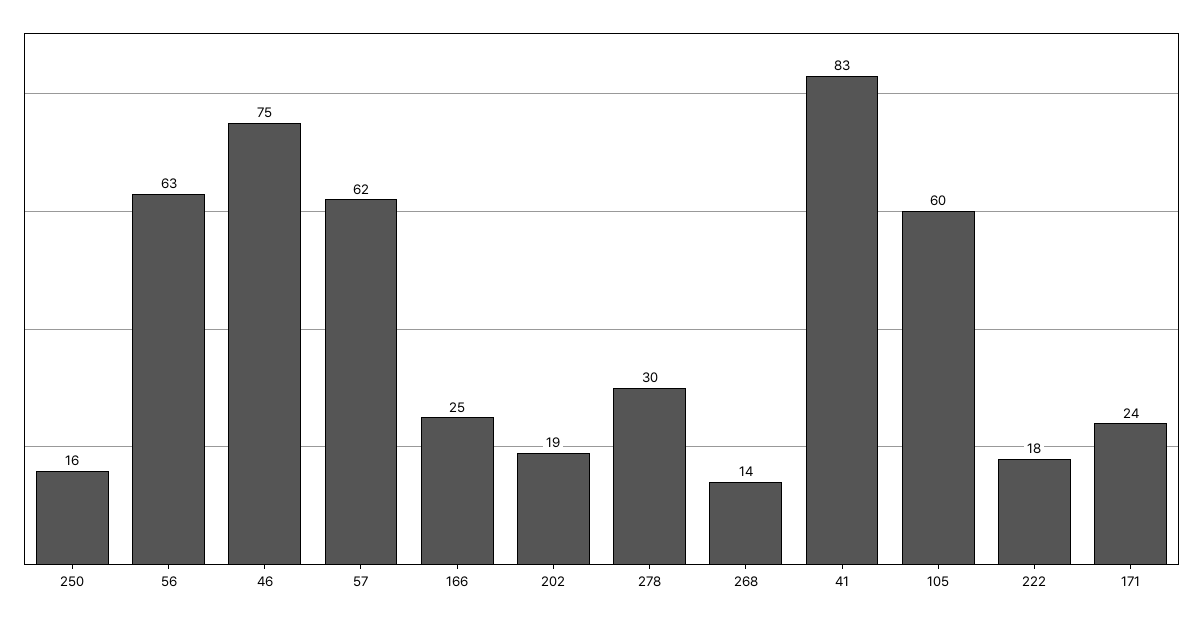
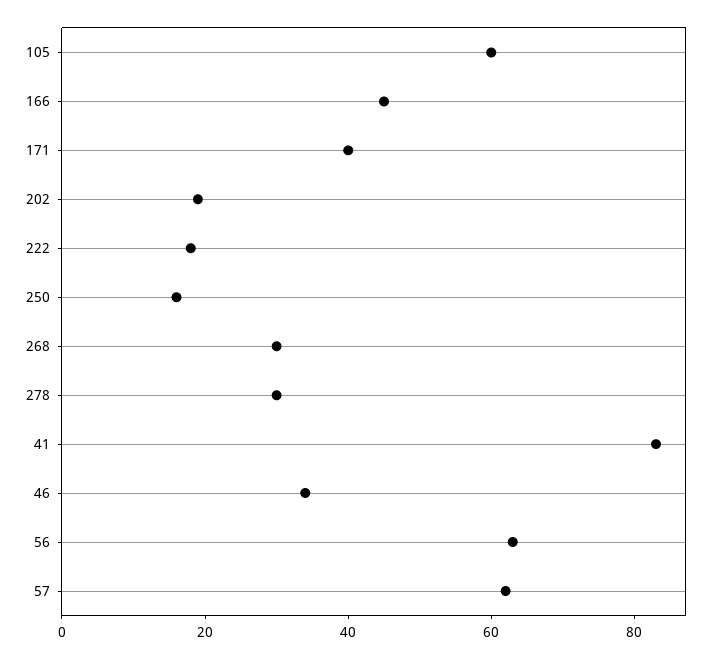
  {
    "250": 16,
    "56": 63,
-   "46": 75,
+   "46": 35,
    "57": 62,
-   "166": 25,
+   "166": 45,
    "202": 19,
    "278": 30,
-   "268": 14,
+   "268": 30,
    "41": 83,
    "105": 60,
    "222": 18,
-   "171": 24
+   "171": 40
  }

